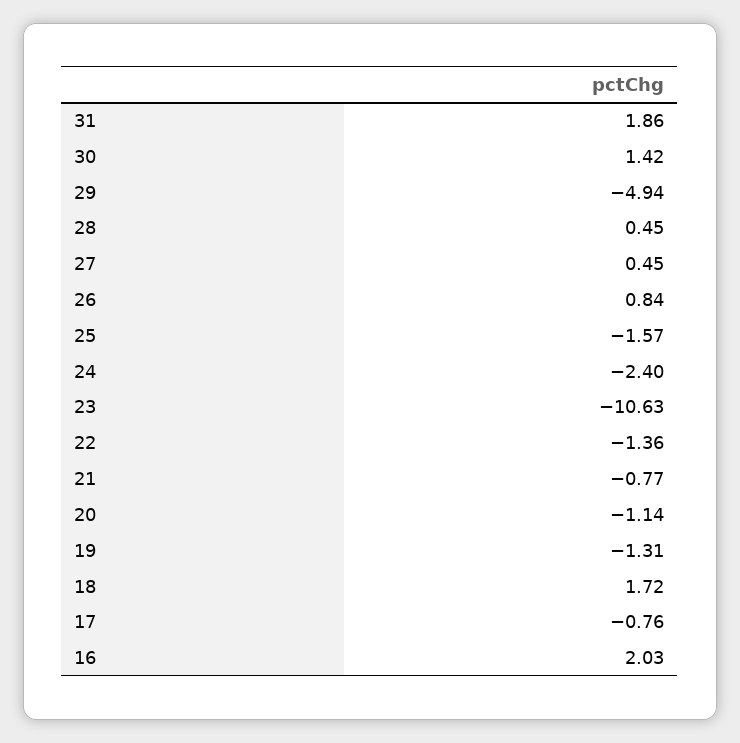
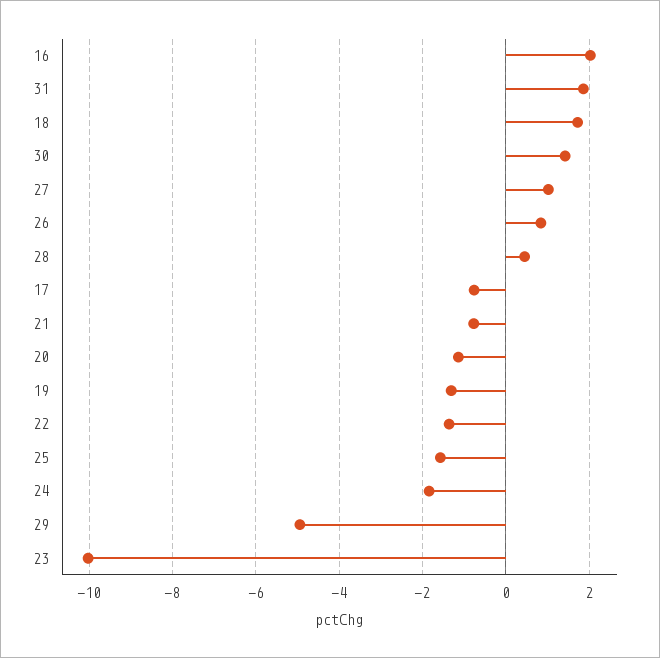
  {
    "31": 1.86,
    "30": 1.42,
    "29": -4.94,
    "28": 0.45,
-   "27": 0.45,
+   "27": 1,
    "26": 0.84,
    "25": -1.57,
-   "24": -2.4,
+   "24": -1.8,
-   "23": -10.63,
+   "23": -10,
    "22": -1.36,
    "21": -0.77,
    "20": -1.14,
    "19": -1.31,
    "18": 1.72,
    "17": -0.76,
    "16": 2.03
  }

